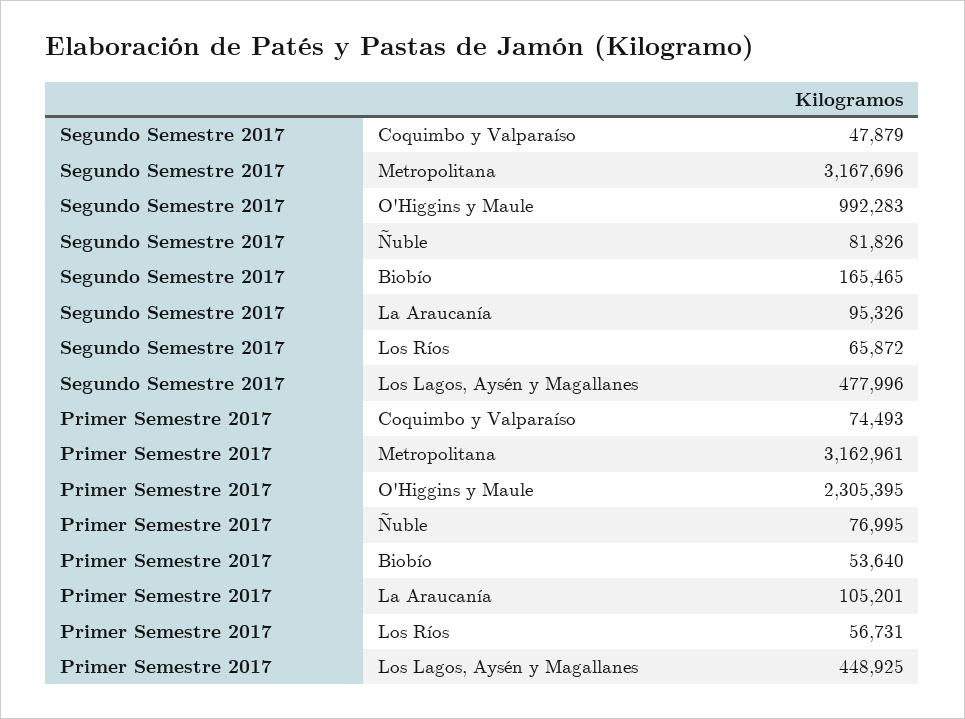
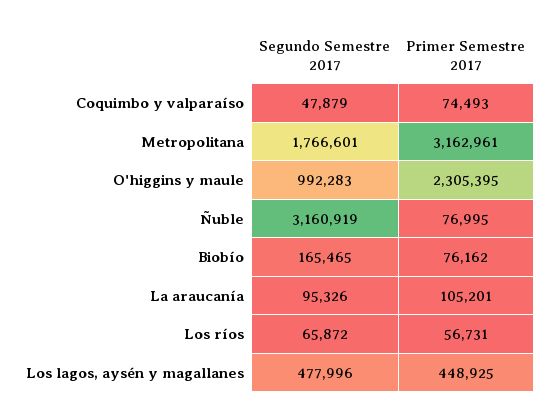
  {
    "Segundo Semestre 2017": {
      "Coquimbo y Valparaíso": 47879,
-     "Metropolitana": 3167696,
+     "Metropolitana": 1766601,
      "O'Higgins y Maule": 992283,
-     "Ñuble": 81826,
+     "Ñuble": 3160919,
      "Biobío": 165465,
      "La Araucanía": 95326,
      "Los Ríos": 65872,
      "Los Lagos, Aysén y Magallanes": 477996
    },
    "Primer Semestre 2017": {
      "Coquimbo y Valparaíso": 74493,
      "Metropolitana": 3162961,
      "O'Higgins y Maule": 2305395,
      "Ñuble": 76995,
-     "Biobío": 53640,
+     "Biobío": 76162,
      "La Araucanía": 105201,
      "Los Ríos": 56731,
      "Los Lagos, Aysén y Magallanes": 448925
    }
  }

